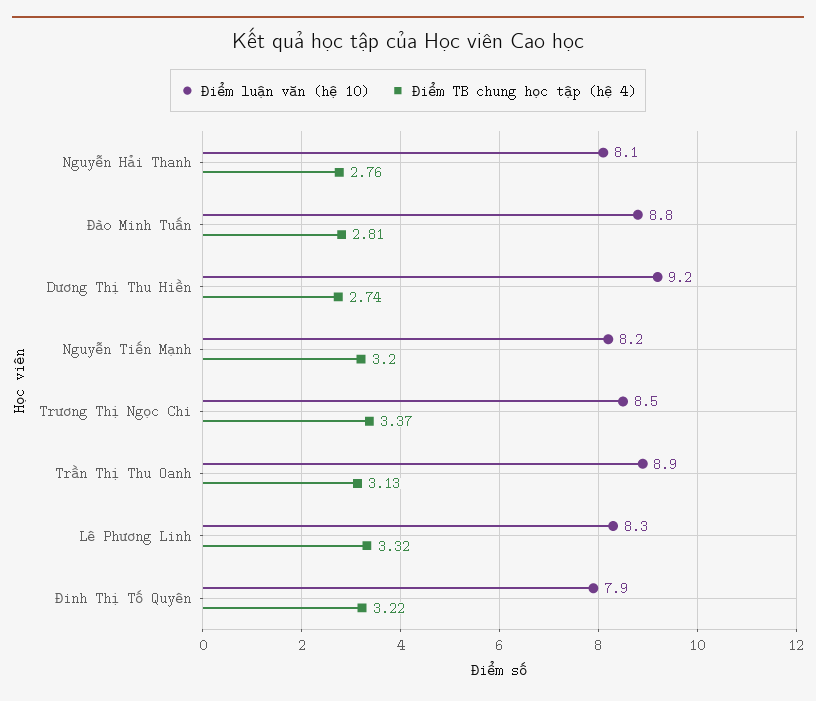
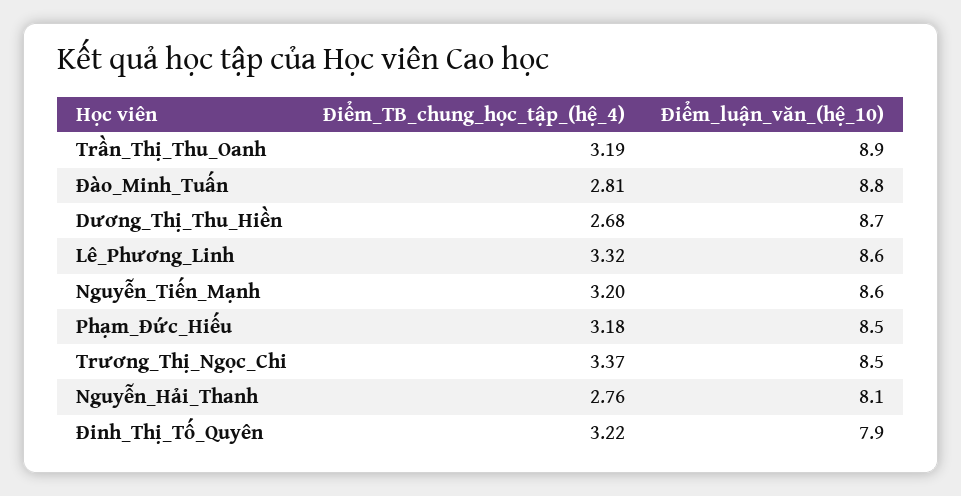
  {
    "Điểm luận văn (hệ 10)": {
      "Nguyễn Hải Thanh": 8.1,
      "Đào Minh Tuấn": 8.8,
-     "Dương Thị Thu Hiền": 9.2,
+     "Dương Thị Thu Hiền": 8.7,
-     "Nguyễn Tiến Mạnh": 8.2,
+     "Nguyễn Tiến Mạnh": 8.6,
      "Trương Thị Ngọc Chi": 8.5,
      "Trần Thị Thu Oanh": 8.9,
-     "Lê Phương Linh": 8.3,
+     "Lê Phương Linh": 8.6,
-     "Đinh Thị Tố Quyên": 7.9
+     "Đinh Thị Tố Quyên": 7.9,
+     "Phạm_Đức_Hiếu": 8.5
    },
    "Điểm TB chung học tập (hệ 4)": {
      "Nguyễn Hải Thanh": 2.76,
      "Đào Minh Tuấn": 2.81,
-     "Dương Thị Thu Hiền": 2.74,
+     "Dương Thị Thu Hiền": 2.68,
      "Nguyễn Tiến Mạnh": 3.2,
      "Trương Thị Ngọc Chi": 3.37,
-     "Trần Thị Thu Oanh": 3.13,
+     "Trần Thị Thu Oanh": 3.19,
      "Lê Phương Linh": 3.32,
-     "Đinh Thị Tố Quyên": 3.22
+     "Đinh Thị Tố Quyên": 3.22,
+     "Phạm_Đức_Hiếu": 3.18
    }
  }

